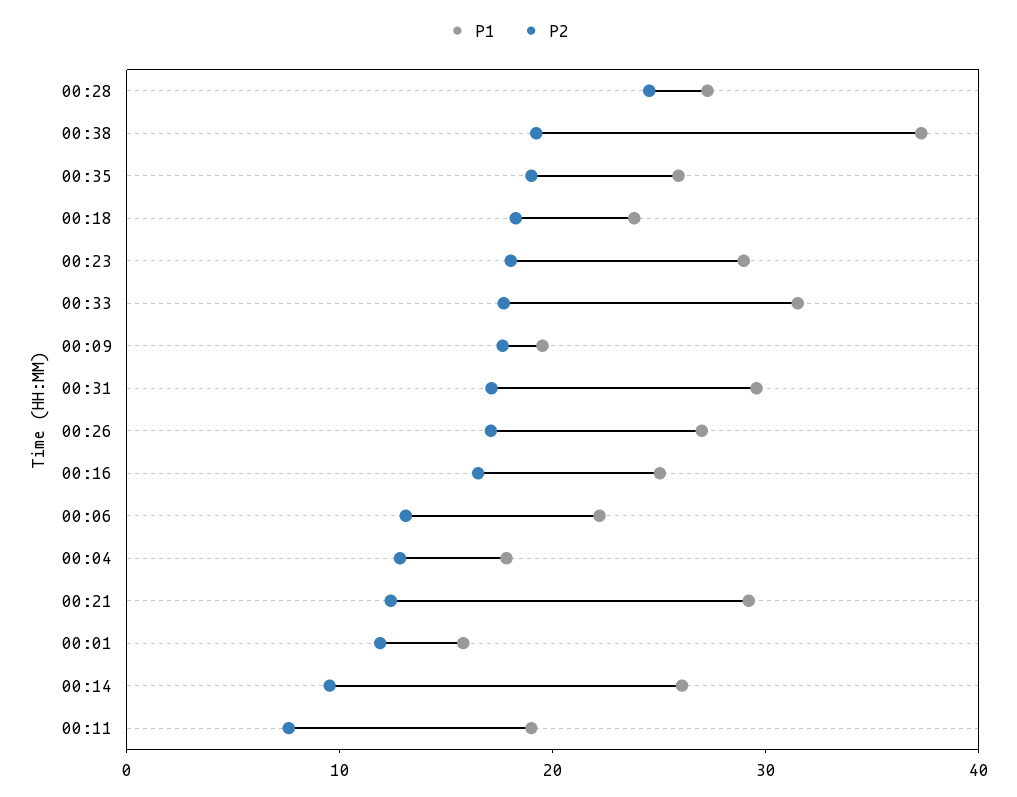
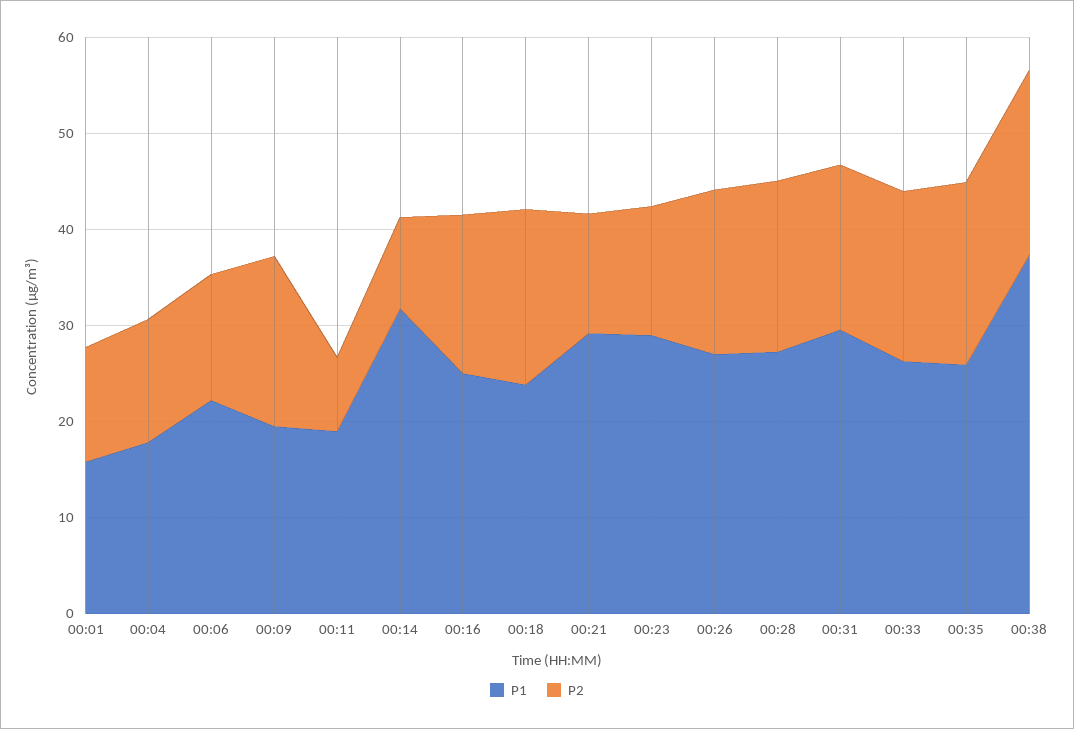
  {
    "P1": {
      "00:28": 28,
      "00:38": 38,
      "00:35": 26,
      "00:18": 24,
      "00:23": 28,
-     "00:33": 32,
+     "00:33": 26,
      "00:09": 20,
      "00:31": 30,
      "00:26": 28,
      "00:16": 26,
      "00:06": 22,
      "00:04": 18,
      "00:21": 30,
      "00:01": 16,
-     "00:14": 26,
+     "00:14": 32,
      "00:11": 20
    },
    "P2": {
-     "00:28": 24,
+     "00:28": 18,
      "00:38": 20,
      "00:35": 20,
      "00:18": 18,
-     "00:23": 18,
+     "00:23": 14,
      "00:33": 18,
      "00:09": 18,
      "00:31": 18,
      "00:26": 18,
      "00:16": 16,
      "00:06": 14,
      "00:04": 12,
      "00:21": 12,
      "00:01": 12,
      "00:14": 10,
      "00:11": 8
    }
  }

